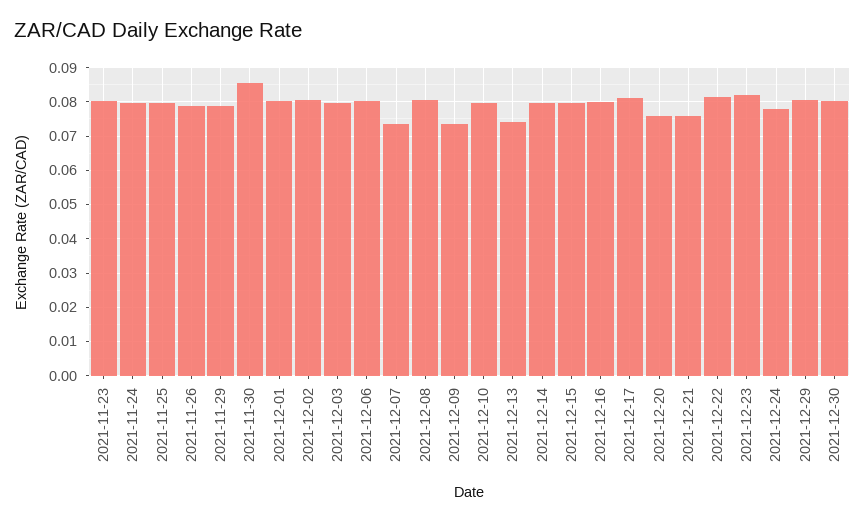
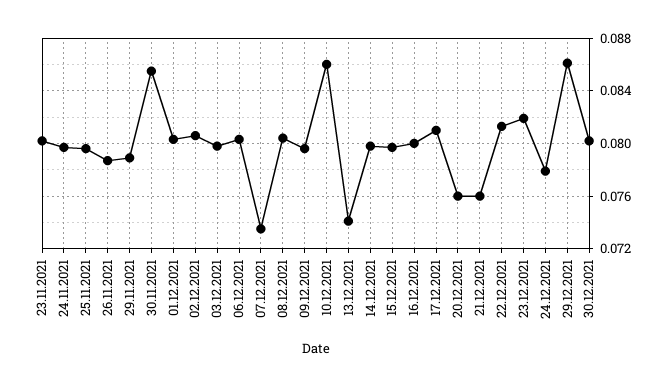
  {
    "2021-11-23": 0.08,
    "2021-11-24": 0.0795,
    "2021-11-25": 0.0795,
    "2021-11-26": 0.0785,
    "2021-11-29": 0.079,
    "2021-11-30": 0.0855,
    "2021-12-01": 0.0805,
    "2021-12-02": 0.0805,
    "2021-12-03": 0.08,
    "2021-12-06": 0.0805,
    "2021-12-07": 0.0735,
    "2021-12-08": 0.0805,
-   "2021-12-09": 0.074,
+   "2021-12-09": 0.0795,
-   "2021-12-10": 0.08,
+   "2021-12-10": 0.086,
    "2021-12-13": 0.074,
    "2021-12-14": 0.08,
    "2021-12-15": 0.0795,
    "2021-12-16": 0.08,
    "2021-12-17": 0.081,
    "2021-12-20": 0.076,
    "2021-12-21": 0.076,
    "2021-12-22": 0.0815,
    "2021-12-23": 0.082,
    "2021-12-24": 0.078,
-   "2021-12-29": 0.08,
+   "2021-12-29": 0.086,
    "2021-12-30": 0.08
  }

